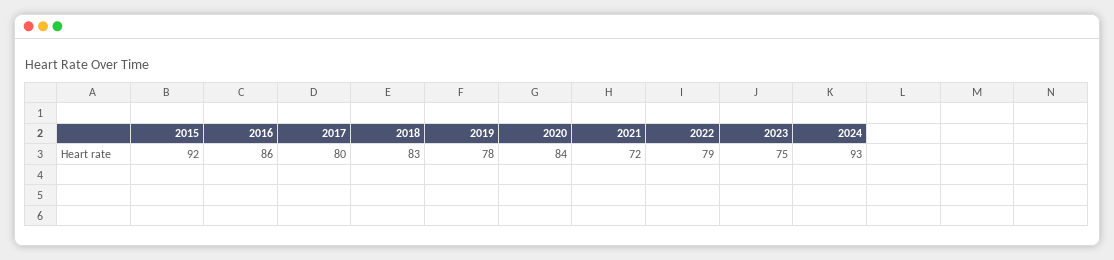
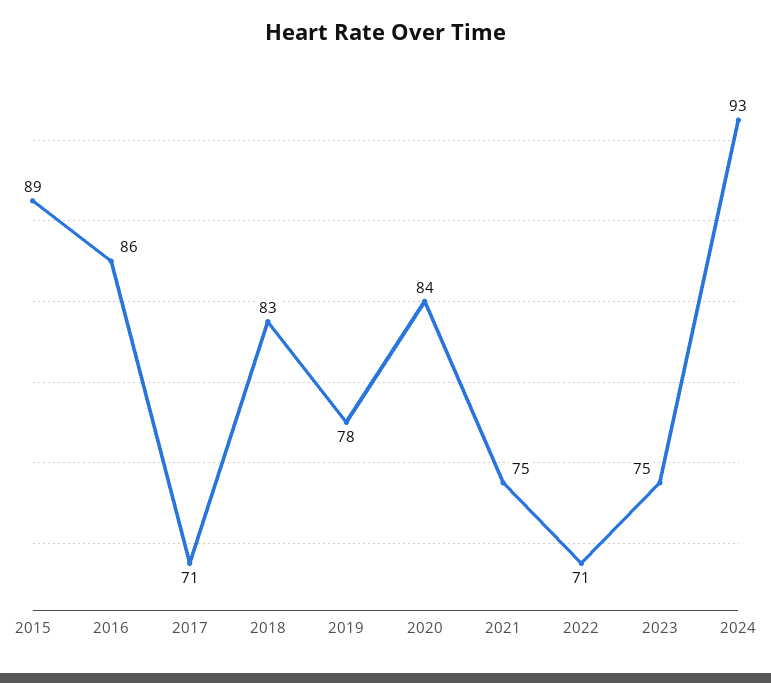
  {
-   "2015": 92,
+   "2015": 89,
    "2016": 86,
-   "2017": 80,
+   "2017": 71,
    "2018": 83,
    "2019": 78,
    "2020": 84,
-   "2021": 72,
+   "2021": 75,
-   "2022": 79,
+   "2022": 71,
    "2023": 75,
    "2024": 93
  }

